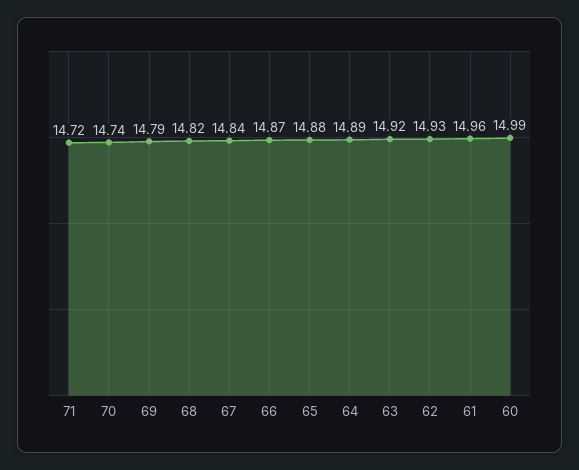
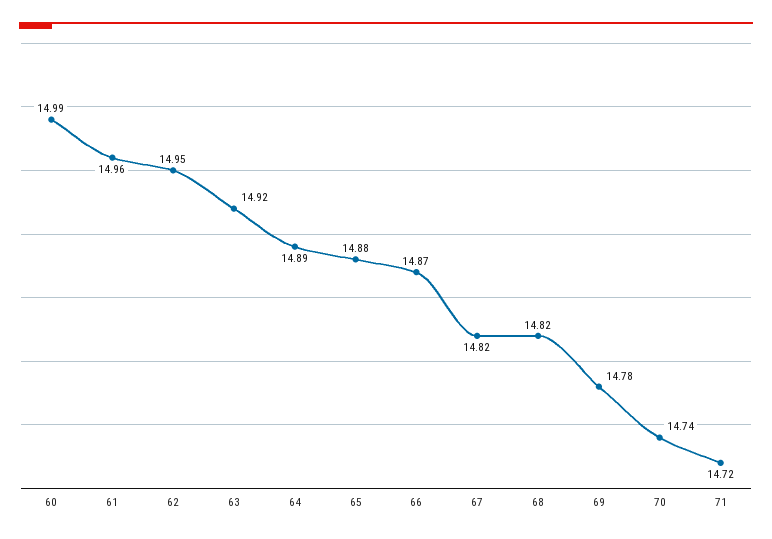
  {
    "71": 14.72,
    "70": 14.74,
-   "69": 14.79,
+   "69": 14.78,
    "68": 14.82,
-   "67": 14.84,
+   "67": 14.82,
    "66": 14.87,
    "65": 14.88,
    "64": 14.89,
    "63": 14.92,
-   "62": 14.93,
+   "62": 14.95,
    "61": 14.96,
    "60": 14.99
  }

